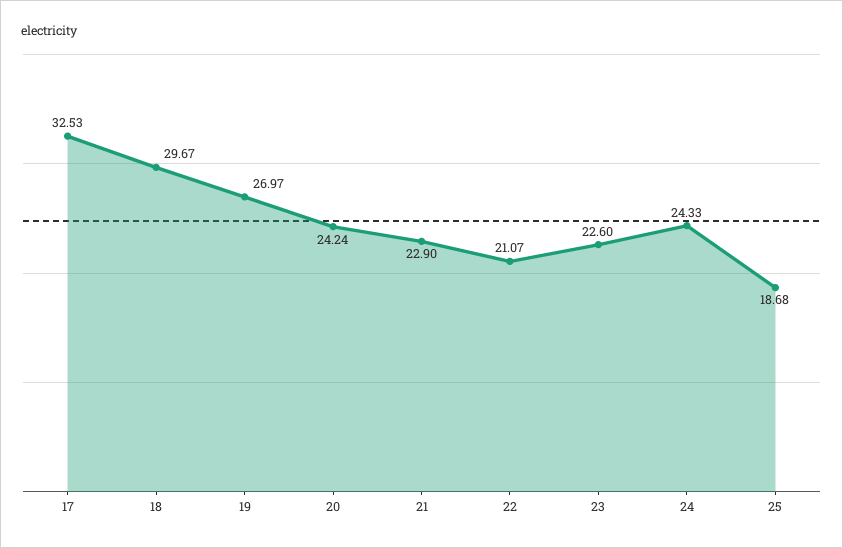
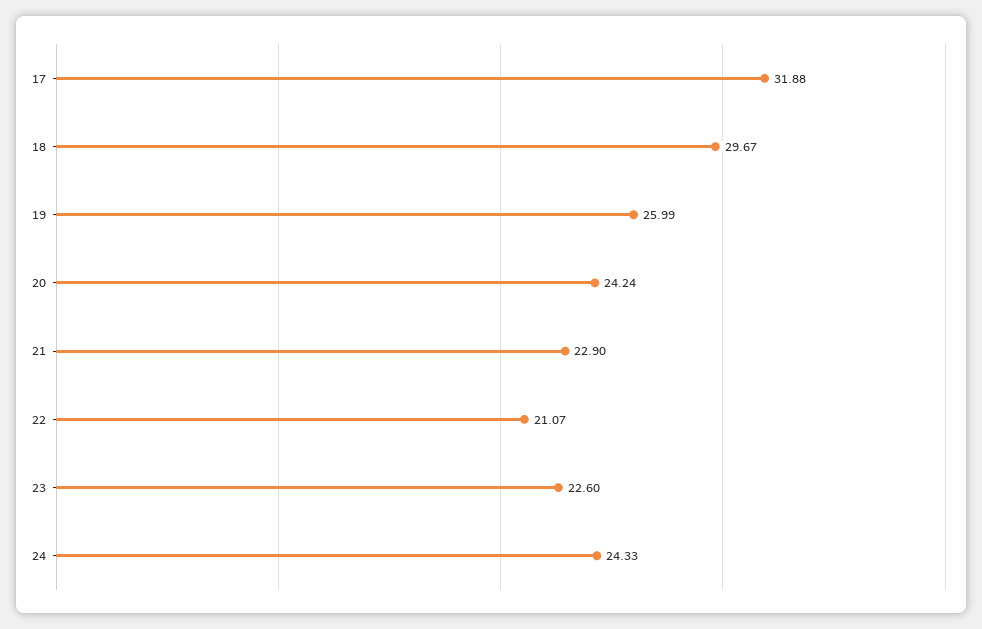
  {
-   "17": 32.53,
+   "17": 31.88,
    "18": 29.67,
-   "19": 26.97,
+   "19": 25.99,
    "20": 24.24,
    "21": 22.9,
    "22": 21.07,
    "23": 22.6,
-   "24": 24.33,
+   "24": 24.33
-   "25": 18.68
  }

